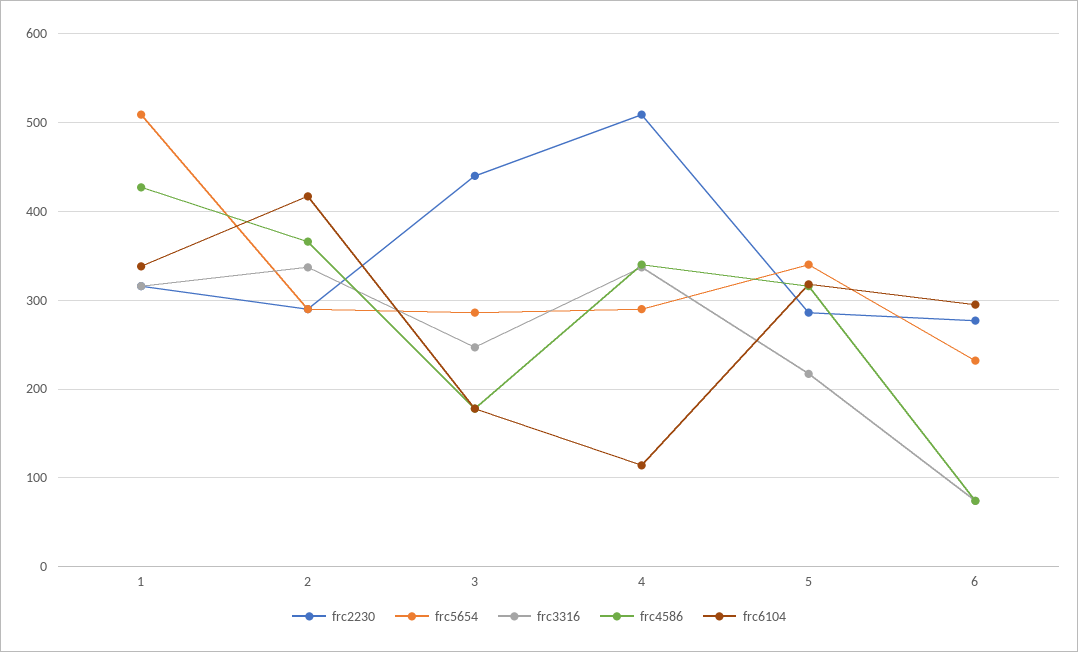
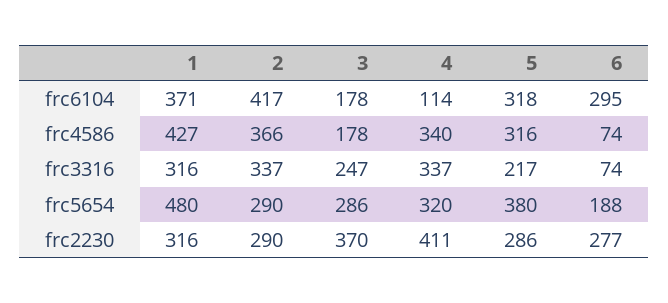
  {
    "frc2230": {
      "1": 316,
      "2": 290,
-     "3": 440,
+     "3": 370,
-     "4": 510,
+     "4": 411,
      "5": 286,
      "6": 277
    },
    "frc5654": {
-     "1": 510,
+     "1": 480,
      "2": 290,
      "3": 286,
-     "4": 290,
+     "4": 320,
-     "5": 340,
+     "5": 380,
-     "6": 230
+     "6": 188
    },
    "frc3316": {
      "1": 316,
      "2": 337,
      "3": 247,
      "4": 337,
      "5": 217,
      "6": 74
    },
    "frc4586": {
      "1": 427,
      "2": 366,
      "3": 178,
      "4": 340,
      "5": 316,
      "6": 74
    },
    "frc6104": {
-     "1": 340,
+     "1": 371,
      "2": 417,
      "3": 178,
      "4": 114,
      "5": 318,
      "6": 295
    }
  }

